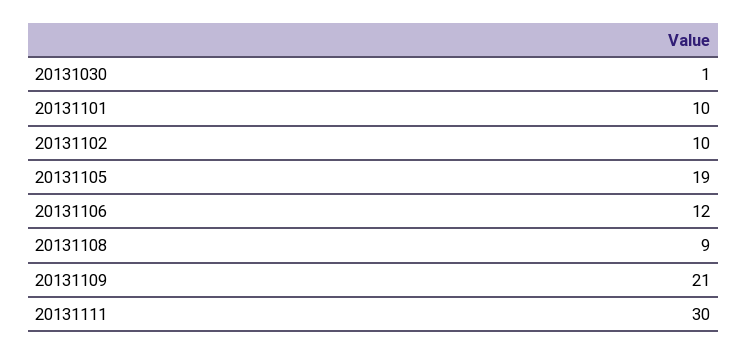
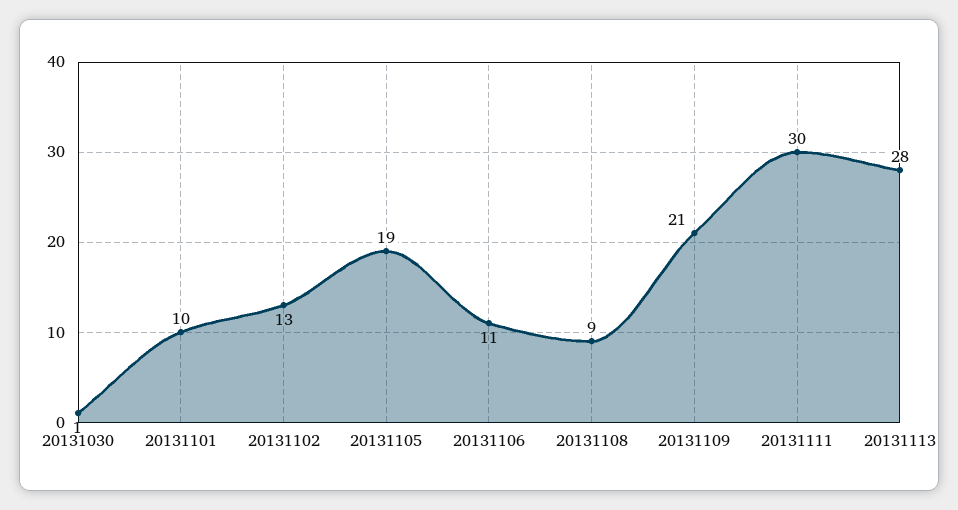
  {
    "20131030": 1,
    "20131101": 10,
-   "20131102": 10,
+   "20131102": 13,
    "20131105": 19,
-   "20131106": 12,
+   "20131106": 11,
    "20131108": 9,
    "20131109": 21,
-   "20131111": 30
+   "20131111": 30,
+   "20131113": 28
  }

